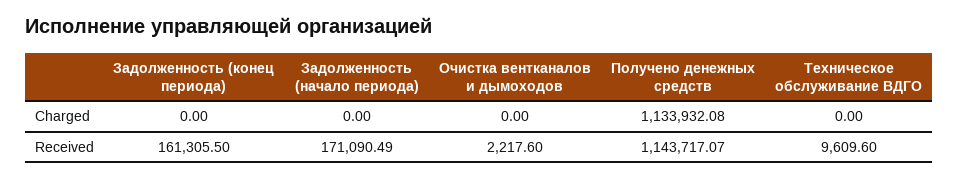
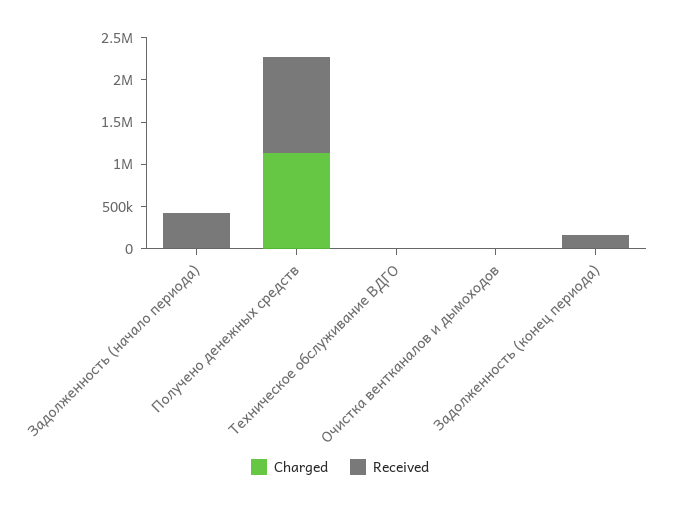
  {
    "Charged": {
      "Задолженность (конец периода)": 0,
      "Задолженность (начало периода)": 0,
      "Очистка вентканалов и дымоходов": 0,
      "Получено денежных средств": 1133932.08,
      "Техническое обслуживание ВДГО": 0
    },
    "Received": {
      "Задолженность (конец периода)": 161305.5,
-     "Задолженность (начало периода)": 171090.49,
+     "Задолженность (начало периода)": 400000,
      "Очистка вентканалов и дымоходов": 2217.6,
      "Получено денежных средств": 1143717.07,
      "Техническое обслуживание ВДГО": 9609.6
    }
  }

